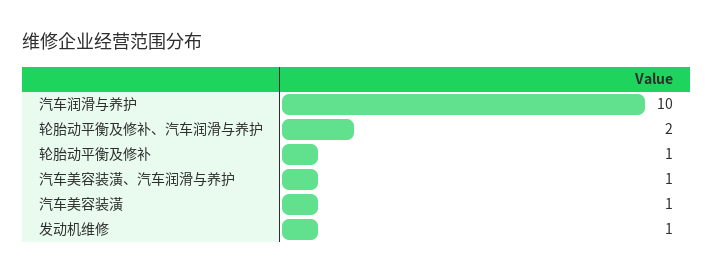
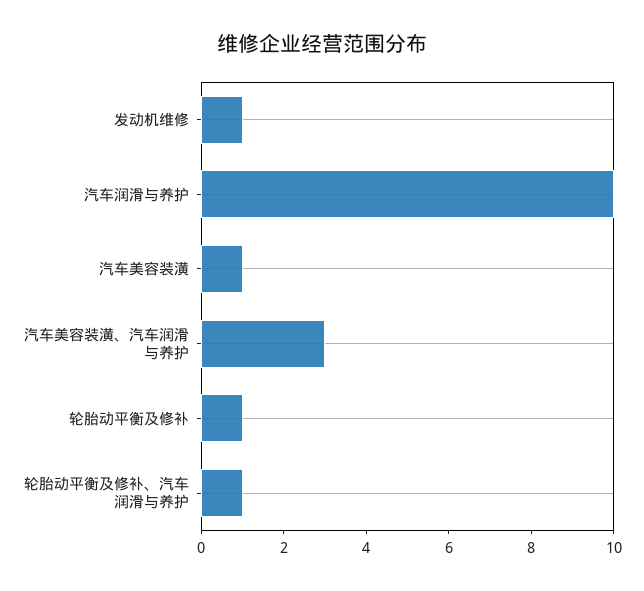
  {
    "汽车润滑与养护": 10,
-   "轮胎动平衡及修补、汽车润滑与养护": 2,
+   "轮胎动平衡及修补、汽车润滑与养护": 1,
    "轮胎动平衡及修补": 1,
-   "汽车美容装潢、汽车润滑与养护": 1,
+   "汽车美容装潢、汽车润滑与养护": 3,
    "汽车美容装潢": 1,
    "发动机维修": 1
  }

